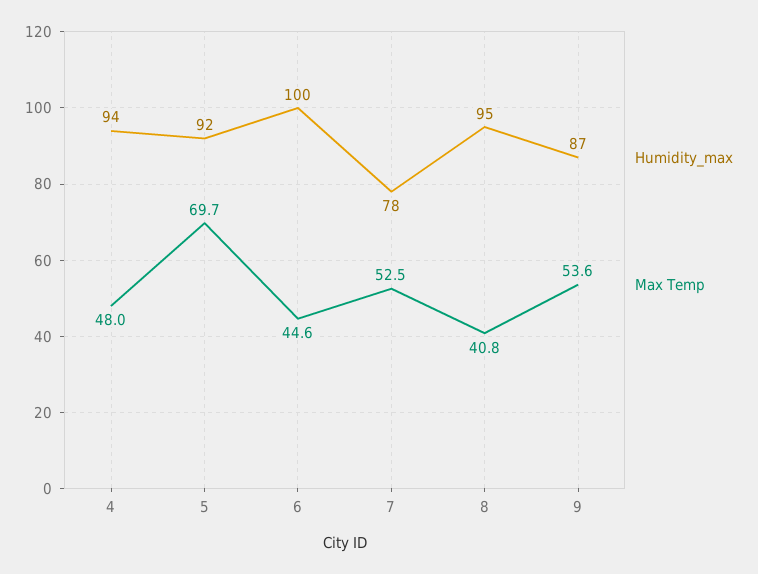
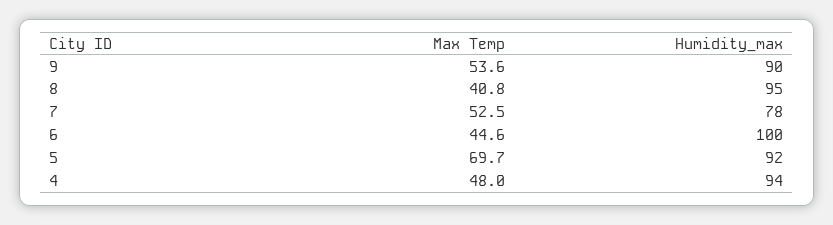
  {
    "Humidity_max": {
      "4": 94,
      "5": 92,
      "6": 100,
      "7": 78,
      "8": 95,
-     "9": 87
+     "9": 90
    },
    "Max Temp": {
      "4": 48,
      "5": 69.7,
      "6": 44.6,
      "7": 52.5,
      "8": 40.8,
      "9": 53.6
    }
  }

